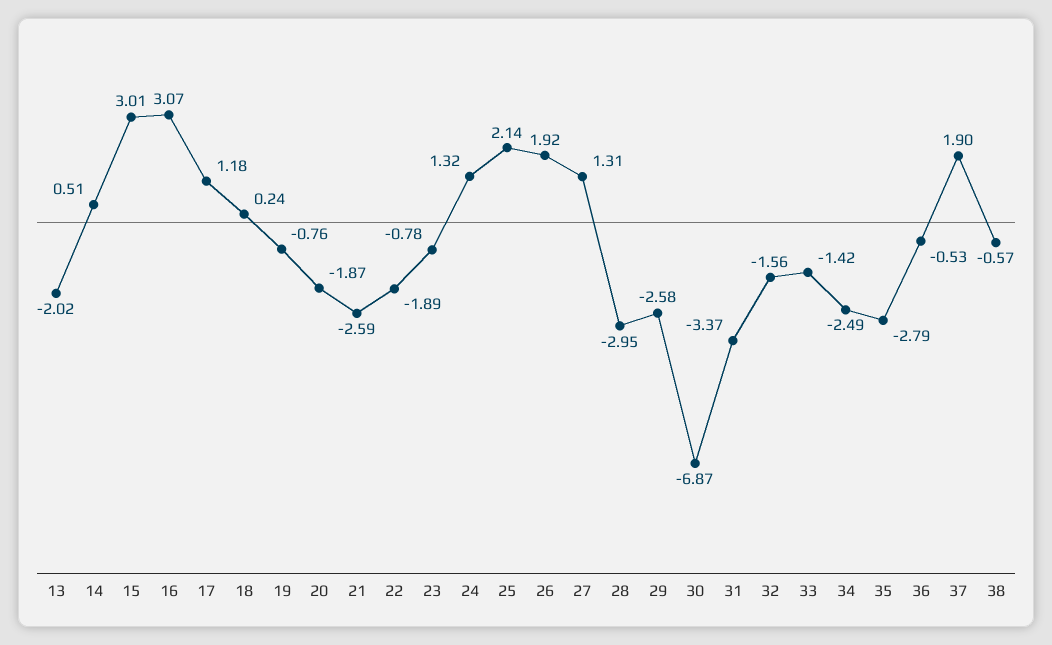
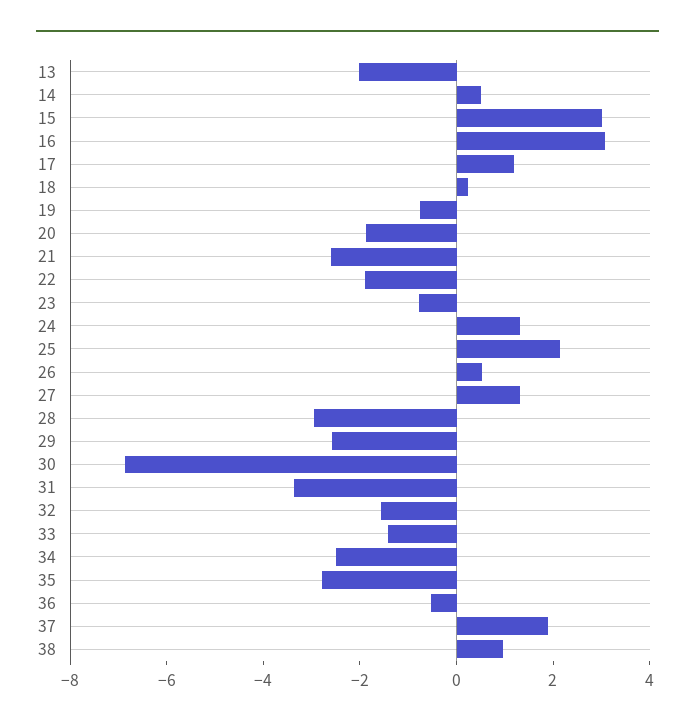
  {
    "13": -2.02,
    "14": 0.51,
    "15": 3.01,
    "16": 3.07,
    "17": 1.18,
    "18": 0.24,
    "19": -0.76,
    "20": -1.87,
    "21": -2.59,
    "22": -1.89,
    "23": -0.78,
    "24": 1.32,
    "25": 2.14,
-   "26": 1.92,
+   "26": 0.5,
    "27": 1.31,
    "28": -2.95,
    "29": -2.58,
    "30": -6.87,
    "31": -3.37,
    "32": -1.56,
    "33": -1.42,
    "34": -2.49,
    "35": -2.79,
    "36": -0.53,
    "37": 1.9,
-   "38": -0.57
+   "38": 1
  }

